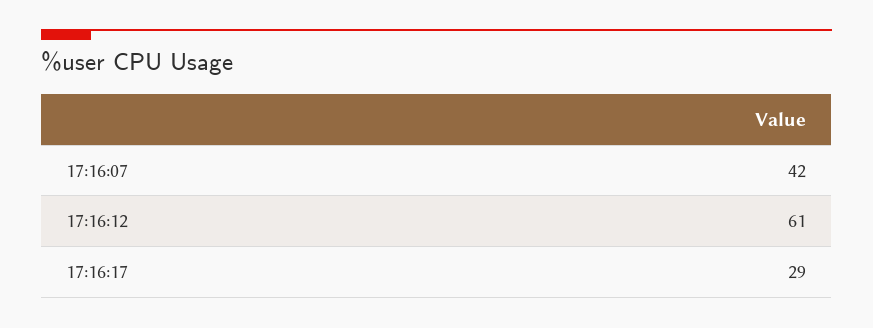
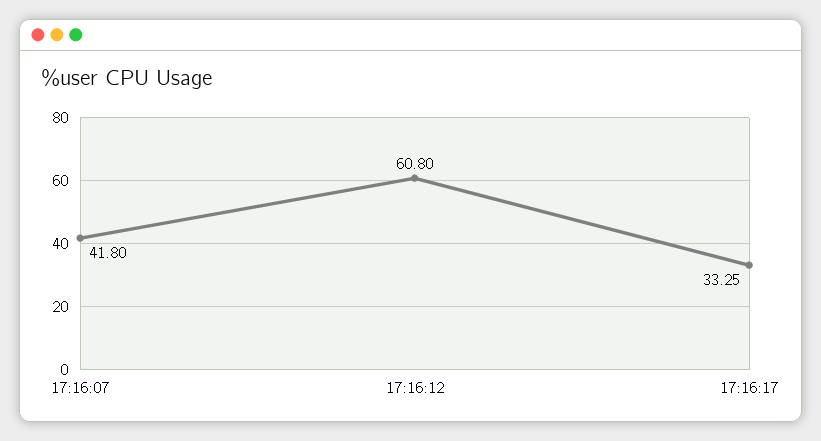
  {
    "17:16:07": 41.8,
    "17:16:12": 60.8,
-   "17:16:17": 29
+   "17:16:17": 33.25
  }

